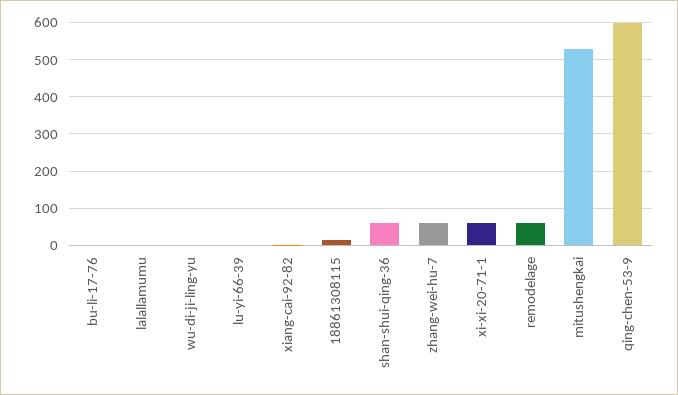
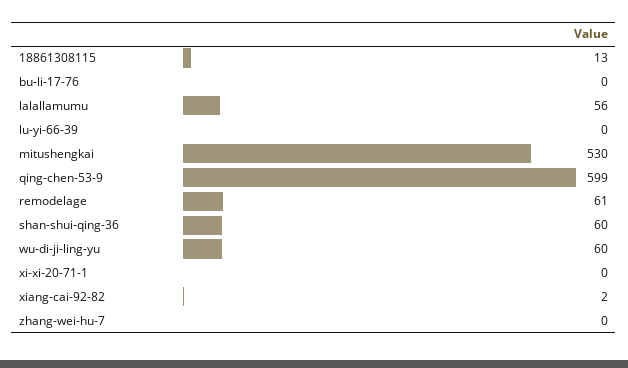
  {
    "bu-li-17-76": 0,
-   "lalallamumu": 0,
+   "lalallamumu": 56,
-   "wu-di-ji-ling-yu": 0,
+   "wu-di-ji-ling-yu": 60,
    "lu-yi-66-39": 0,
    "xiang-cai-92-82": 2,
    "18861308115": 13,
    "shan-shui-qing-36": 60,
-   "zhang-wei-hu-7": 60,
+   "zhang-wei-hu-7": 0,
-   "xi-xi-20-71-1": 60,
+   "xi-xi-20-71-1": 0,
    "remodelage": 61,
    "mitushengkai": 530,
    "qing-chen-53-9": 599
  }

